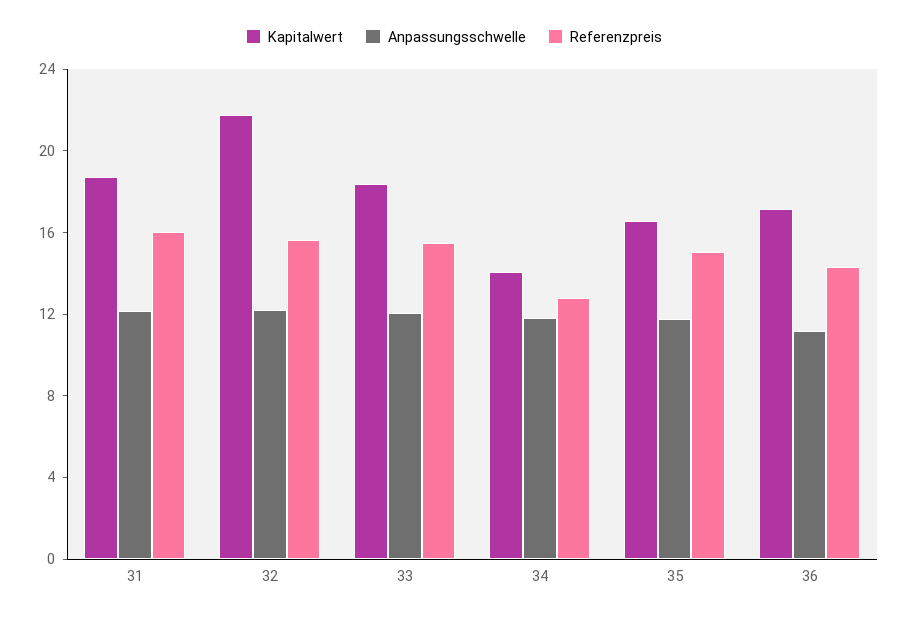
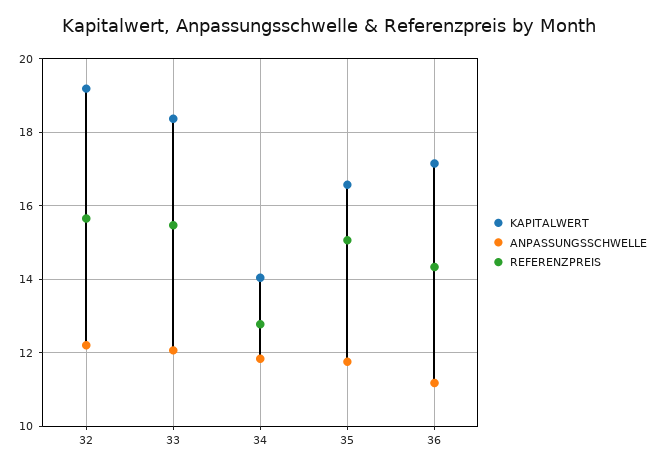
  {
    "Kapitalwert": {
-     "31": 19,
-     "32": 22,
+     "32": 19.2,
      "33": 18.4,
      "34": 14,
      "35": 16.6,
      "36": 17.2
    },
    "Anpassungsschwelle": {
-     "31": 12,
      "32": 12.2,
      "33": 12,
      "34": 11.8,
      "35": 11.8,
      "36": 11.2
    },
    "Referenzpreis": {
-     "31": 16,
      "32": 15.6,
      "33": 15.4,
      "34": 12.8,
      "35": 15,
      "36": 14.4
    }
  }

